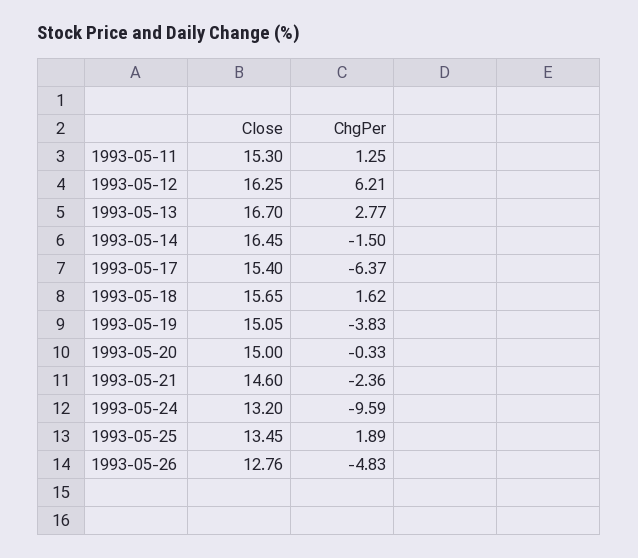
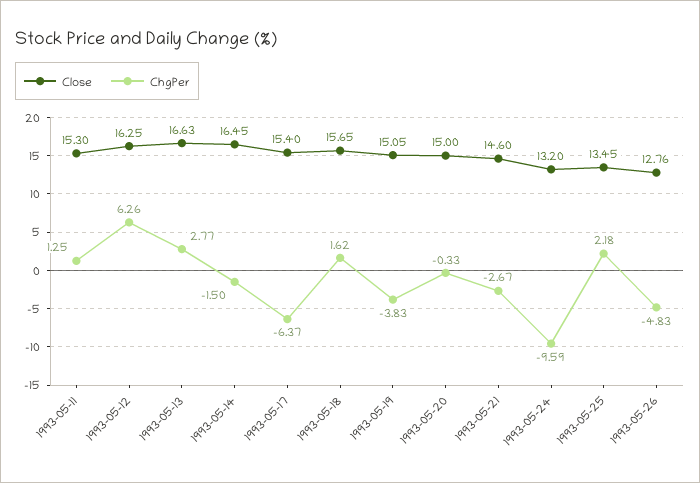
  {
    "Close": {
      "1993-05-11": 15.3,
      "1993-05-12": 16.25,
-     "1993-05-13": 16.7,
+     "1993-05-13": 16.63,
      "1993-05-14": 16.45,
      "1993-05-17": 15.4,
      "1993-05-18": 15.65,
      "1993-05-19": 15.05,
      "1993-05-20": 15,
      "1993-05-21": 14.6,
      "1993-05-24": 13.2,
      "1993-05-25": 13.45,
      "1993-05-26": 12.76
    },
    "ChgPer": {
      "1993-05-11": 1.25,
-     "1993-05-12": 6.21,
+     "1993-05-12": 6.26,
      "1993-05-13": 2.77,
      "1993-05-14": -1.5,
      "1993-05-17": -6.37,
      "1993-05-18": 1.62,
      "1993-05-19": -3.83,
      "1993-05-20": -0.33,
-     "1993-05-21": -2.36,
+     "1993-05-21": -2.67,
      "1993-05-24": -9.59,
-     "1993-05-25": 1.89,
+     "1993-05-25": 2.18,
      "1993-05-26": -4.83
    }
  }

